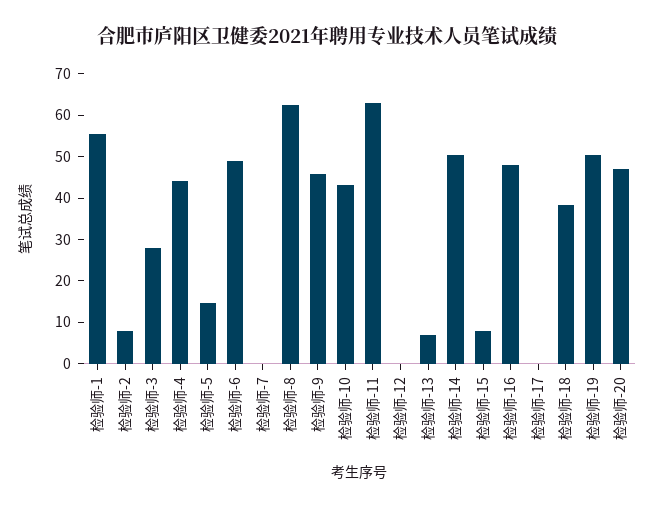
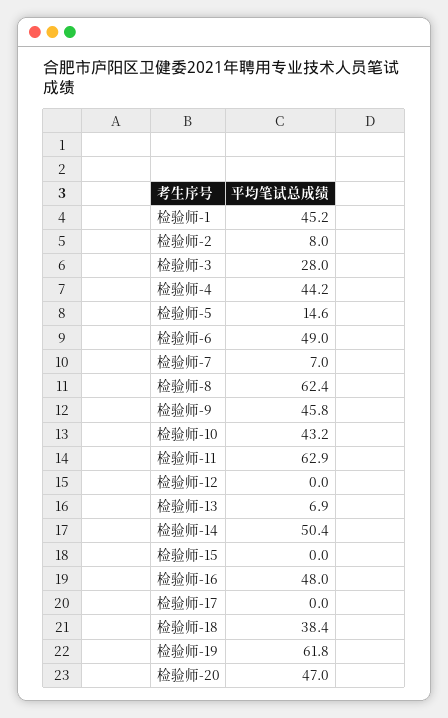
  {
-   "检验师-1": 56,
+   "检验师-1": 45.2,
    "检验师-2": 8,
    "检验师-3": 28,
    "检验师-4": 44.2,
    "检验师-5": 14.6,
    "检验师-6": 49,
-   "检验师-7": 0,
+   "检验师-7": 7,
    "检验师-8": 62.4,
    "检验师-9": 45.8,
    "检验师-10": 43.2,
    "检验师-11": 62.9,
    "检验师-12": 0,
    "检验师-13": 6.9,
    "检验师-14": 50.4,
-   "检验师-15": 8,
+   "检验师-15": 0,
    "检验师-16": 48,
    "检验师-17": 0,
    "检验师-18": 38.4,
-   "检验师-19": 50,
+   "检验师-19": 61.8,
    "检验师-20": 47
  }

